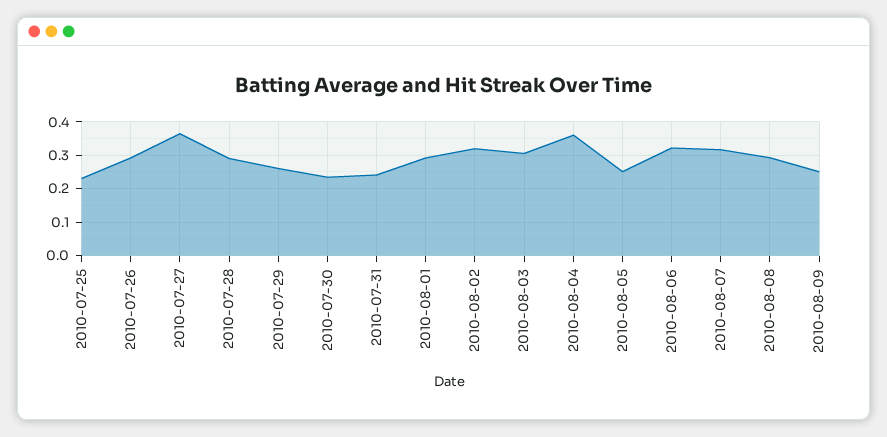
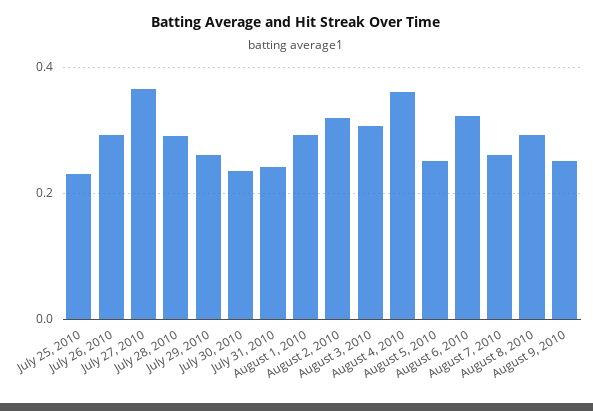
  {
    "2010-07-25": 0.24,
    "2010-07-26": 0.3,
    "2010-07-27": 0.36,
    "2010-07-28": 0.3,
    "2010-07-29": 0.26,
    "2010-07-30": 0.24,
    "2010-07-31": 0.24,
    "2010-08-01": 0.3,
    "2010-08-02": 0.32,
    "2010-08-03": 0.3,
    "2010-08-04": 0.36,
    "2010-08-05": 0.26,
    "2010-08-06": 0.32,
-   "2010-08-07": 0.32,
+   "2010-08-07": 0.26,
    "2010-08-08": 0.3,
    "2010-08-09": 0.26
  }

